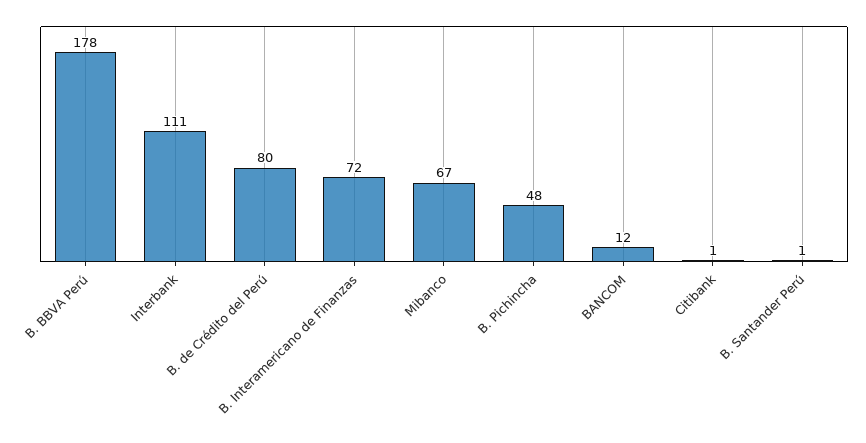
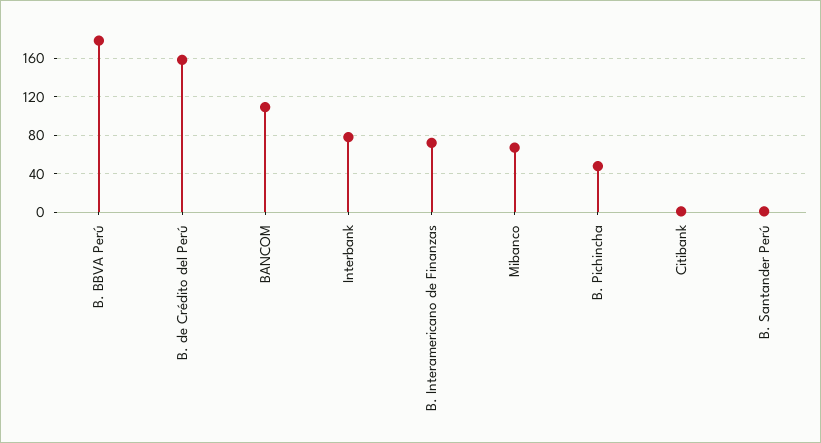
  {
    "B. BBVA Perú": 178,
-   "Interbank": 111,
+   "Interbank": 80,
-   "B. de Crédito del Perú": 80,
+   "B. de Crédito del Perú": 160,
    "B. Interamericano de Finanzas": 72,
    "Mibanco": 67,
    "B. Pichincha": 48,
-   "BANCOM": 12,
+   "BANCOM": 110,
    "Citibank": 1,
    "B. Santander Perú": 1
  }

